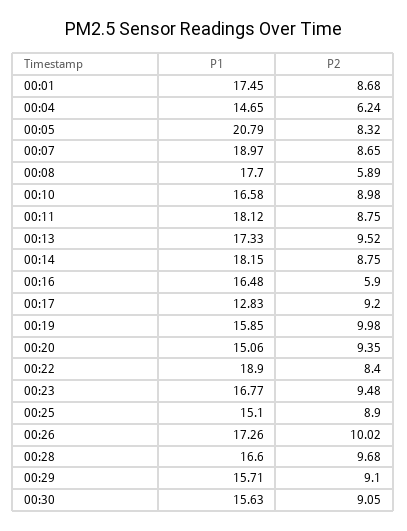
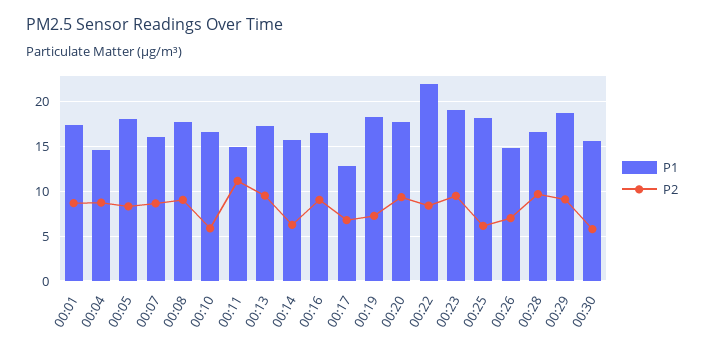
  {
    "P1": {
      "00:01": 17.45,
      "00:04": 14.65,
-     "00:05": 20.79,
+     "00:05": 18,
-     "00:07": 18.97,
+     "00:07": 16,
      "00:08": 17.7,
      "00:10": 16.58,
-     "00:11": 18.12,
+     "00:11": 15,
      "00:13": 17.33,
-     "00:14": 18.15,
+     "00:14": 16,
      "00:16": 16.48,
      "00:17": 12.83,
-     "00:19": 15.85,
+     "00:19": 18,
-     "00:20": 15.06,
+     "00:20": 18,
-     "00:22": 18.9,
+     "00:22": 22,
-     "00:23": 16.77,
+     "00:23": 19,
-     "00:25": 15.1,
+     "00:25": 18,
-     "00:26": 17.26,
+     "00:26": 15,
      "00:28": 16.6,
-     "00:29": 15.71,
+     "00:29": 19,
      "00:30": 15.63
    },
    "P2": {
      "00:01": 8.68,
-     "00:04": 6.24,
+     "00:04": 9,
      "00:05": 8.32,
      "00:07": 8.65,
-     "00:08": 5.89,
+     "00:08": 9,
-     "00:10": 8.98,
+     "00:10": 6,
-     "00:11": 8.75,
+     "00:11": 11,
      "00:13": 9.52,
-     "00:14": 8.75,
+     "00:14": 6,
-     "00:16": 5.9,
+     "00:16": 9,
-     "00:17": 9.2,
+     "00:17": 7,
-     "00:19": 9.98,
+     "00:19": 7,
      "00:20": 9.35,
      "00:22": 8.4,
      "00:23": 9.48,
-     "00:25": 8.9,
+     "00:25": 6,
-     "00:26": 10.02,
+     "00:26": 7,
      "00:28": 9.68,
      "00:29": 9.1,
-     "00:30": 9.05
+     "00:30": 6
    }
  }

